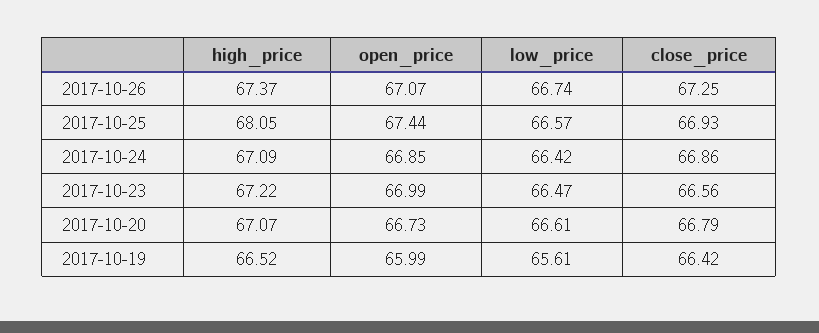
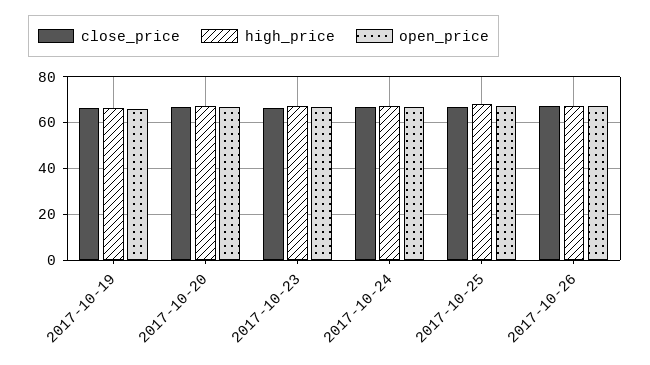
  {
    "high_price": {
      "2017-10-26": 67.37,
      "2017-10-25": 68.05,
      "2017-10-24": 67.09,
      "2017-10-23": 67.22,
      "2017-10-20": 67.07,
      "2017-10-19": 66.52
    },
    "open_price": {
      "2017-10-26": 67.07,
      "2017-10-25": 67.44,
      "2017-10-24": 66.85,
      "2017-10-23": 66.99,
      "2017-10-20": 66.73,
      "2017-10-19": 65.99
    },
-   "low_price": {
-     "2017-10-26": 66.74,
-     "2017-10-25": 66.57,
-     "2017-10-24": 66.42,
-     "2017-10-23": 66.47,
-     "2017-10-20": 66.61,
-     "2017-10-19": 65.61
-   },
    "close_price": {
      "2017-10-26": 67.25,
      "2017-10-25": 66.93,
      "2017-10-24": 66.86,
      "2017-10-23": 66.56,
      "2017-10-20": 66.79,
      "2017-10-19": 66.42
    }
  }

